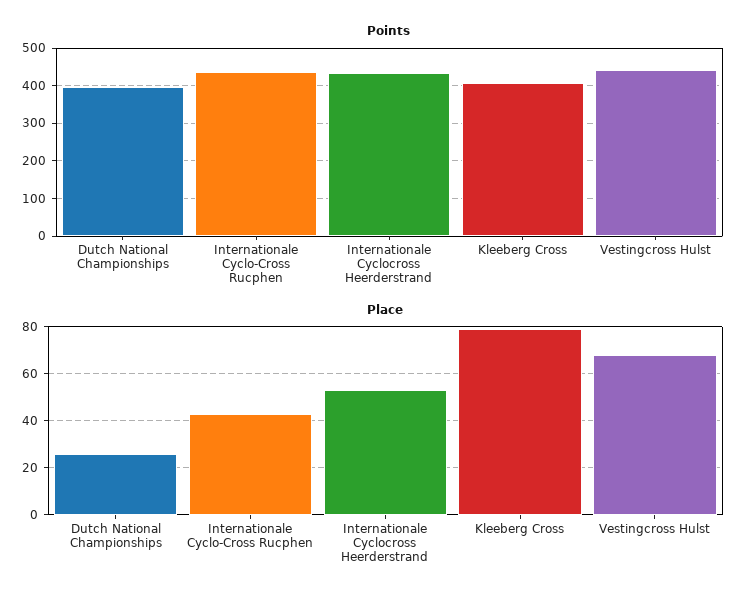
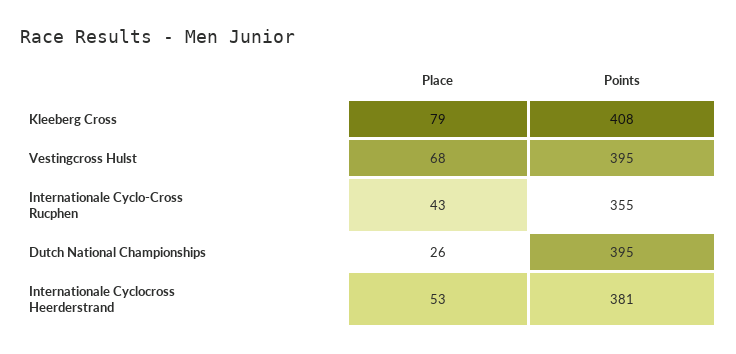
  {
    "Points": {
      "Dutch National Championships": 395,
-     "Internationale Cyclo-Cross Rucphen": 440,
+     "Internationale Cyclo-Cross Rucphen": 355,
-     "Internationale Cyclocross Heerderstrand": 440,
+     "Internationale Cyclocross Heerderstrand": 381,
      "Kleeberg Cross": 408,
-     "Vestingcross Hulst": 440
+     "Vestingcross Hulst": 395
    },
    "Place": {
      "Dutch National Championships": 26,
      "Internationale Cyclo-Cross Rucphen": 43,
      "Internationale Cyclocross Heerderstrand": 53,
      "Kleeberg Cross": 79,
      "Vestingcross Hulst": 68
    }
  }

